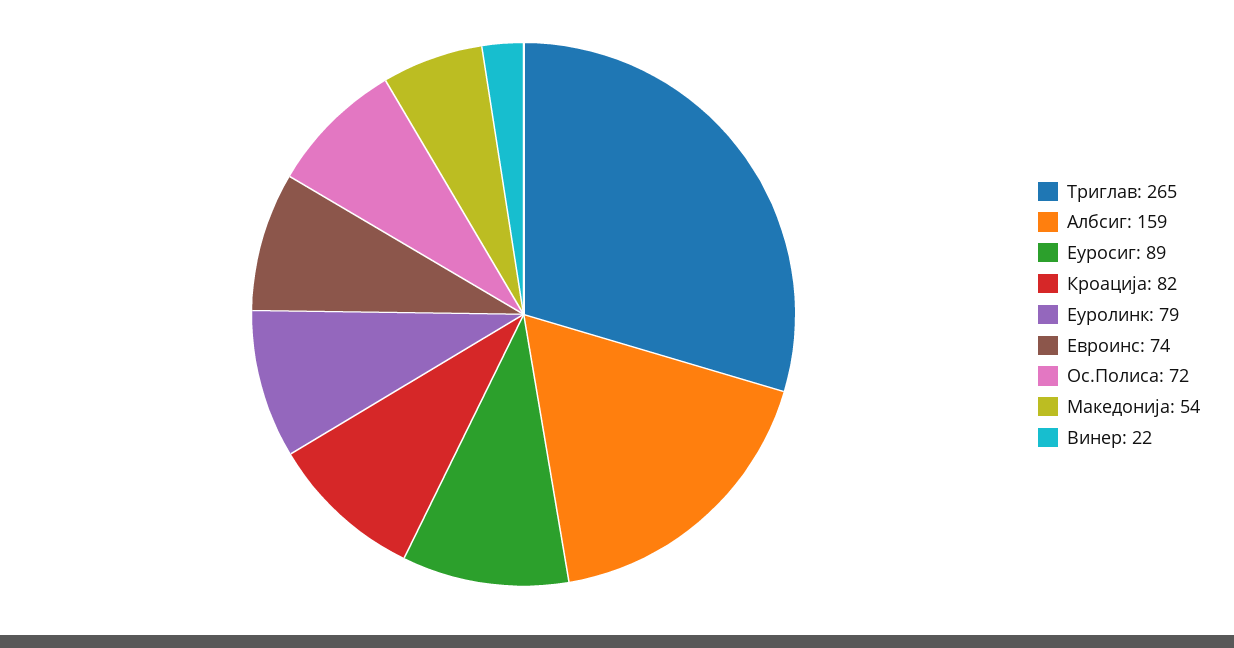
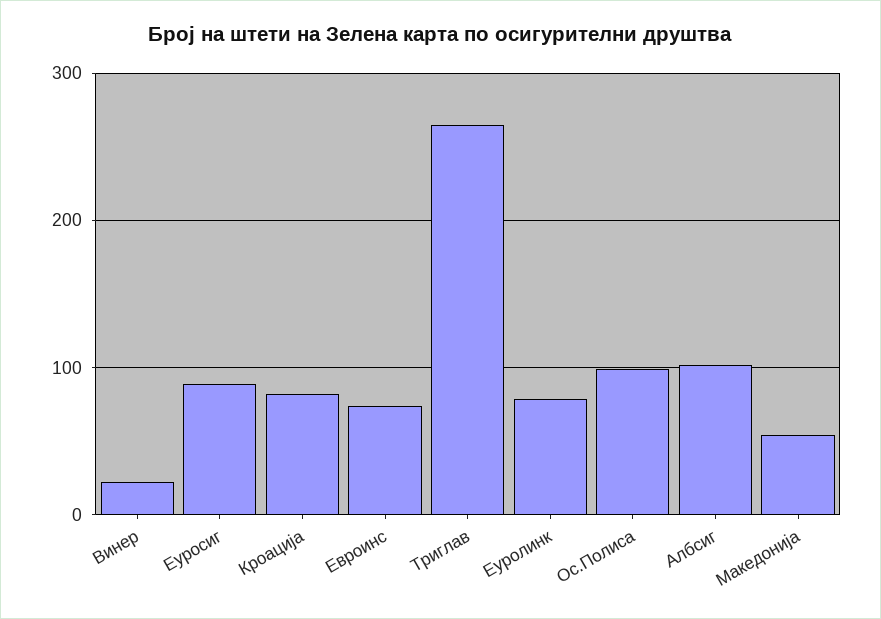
  {
    "Триглав": 265,
-   "Албсиг": 159,
+   "Албсиг": 100,
    "Еуросиг": 89,
    "Кроација": 82,
    "Еуролинк": 79,
    "Евроинс": 74,
-   "Ос.Полиса": 72,
+   "Ос.Полиса": 100,
    "Македонија": 54,
    "Винер": 22
  }

